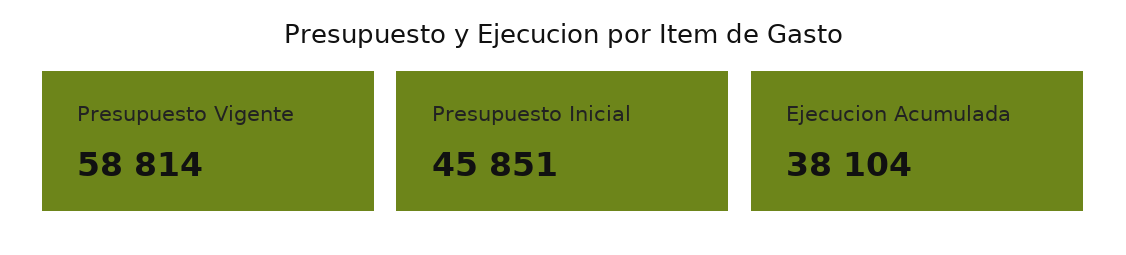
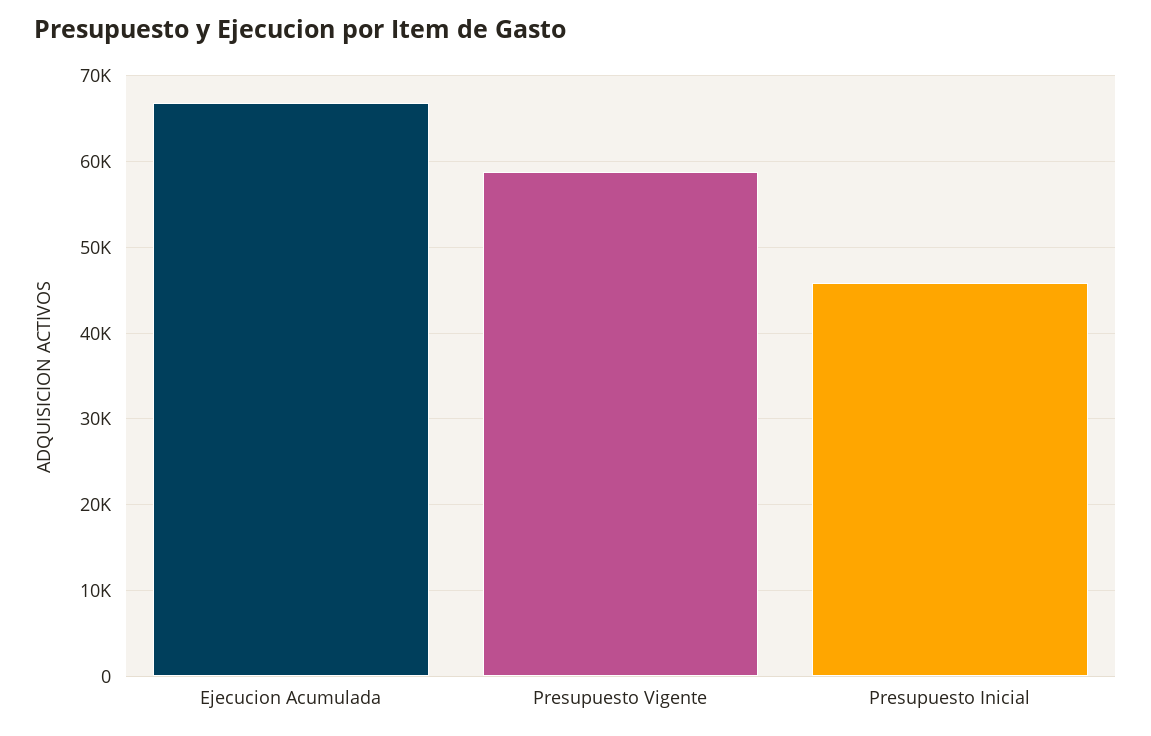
  {
    "Presupuesto Vigente": 58814,
    "Presupuesto Inicial": 45851,
-   "Ejecucion Acumulada": 38104
+   "Ejecucion Acumulada": 67000
  }

